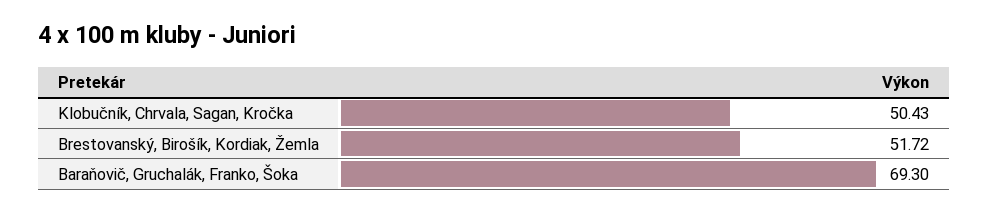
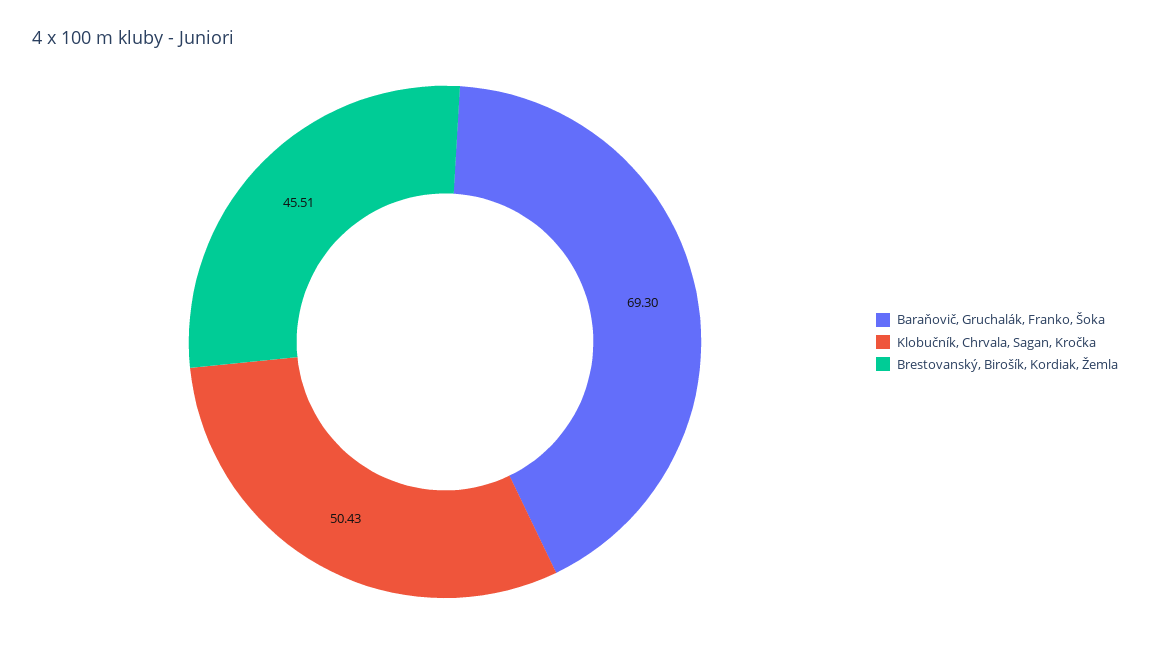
  {
    "Klobučník, Chrvala, Sagan, Kročka": 50.43,
-   "Brestovanský, Birošík, Kordiak, Žemla": 51.72,
+   "Brestovanský, Birošík, Kordiak, Žemla": 45.51,
    "Baraňovič, Gruchalák, Franko, Šoka": 69.3
  }

